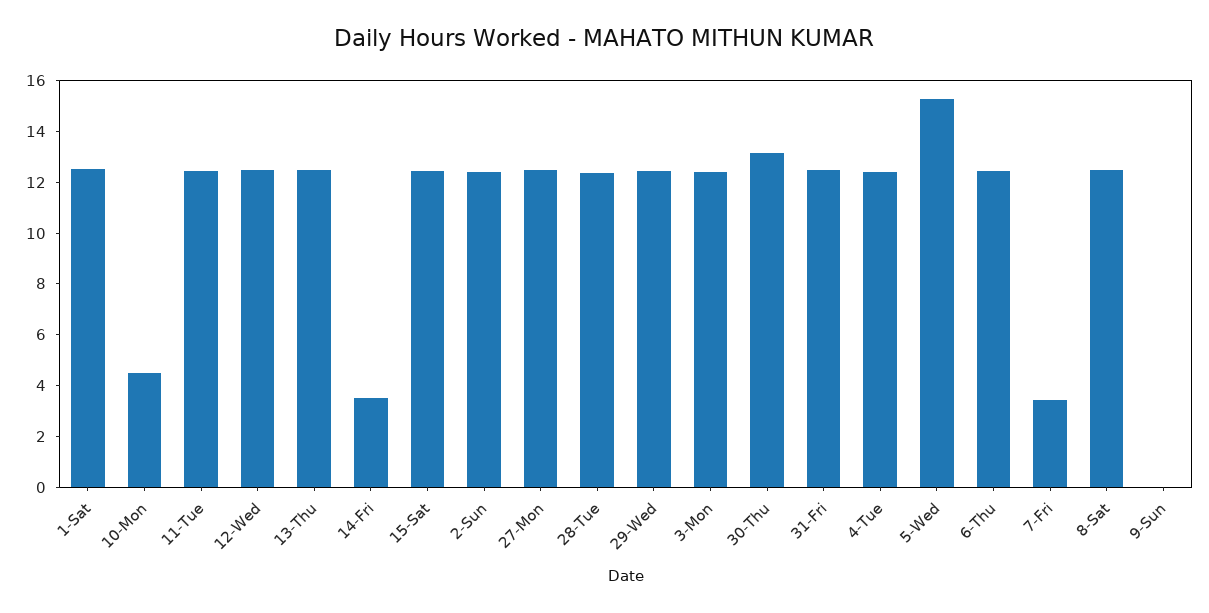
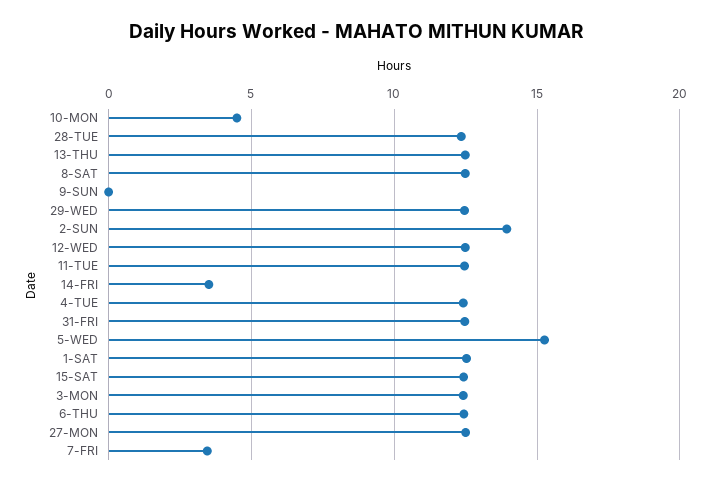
  {
    "1-Sat": 12.5,
    "10-Mon": 4.5,
    "11-Tue": 12.5,
    "12-Wed": 12.5,
    "13-Thu": 12.5,
    "14-Fri": 3.5,
    "15-Sat": 12.5,
-   "2-Sun": 12.5,
+   "2-Sun": 14,
    "27-Mon": 12.5,
    "28-Tue": 12.5,
    "29-Wed": 12.5,
    "3-Mon": 12.5,
-   "30-Thu": 13,
    "31-Fri": 12.5,
    "4-Tue": 12.5,
    "5-Wed": 15.5,
    "6-Thu": 12.5,
    "7-Fri": 3.5,
    "8-Sat": 12.5,
    "9-Sun": 0
  }

